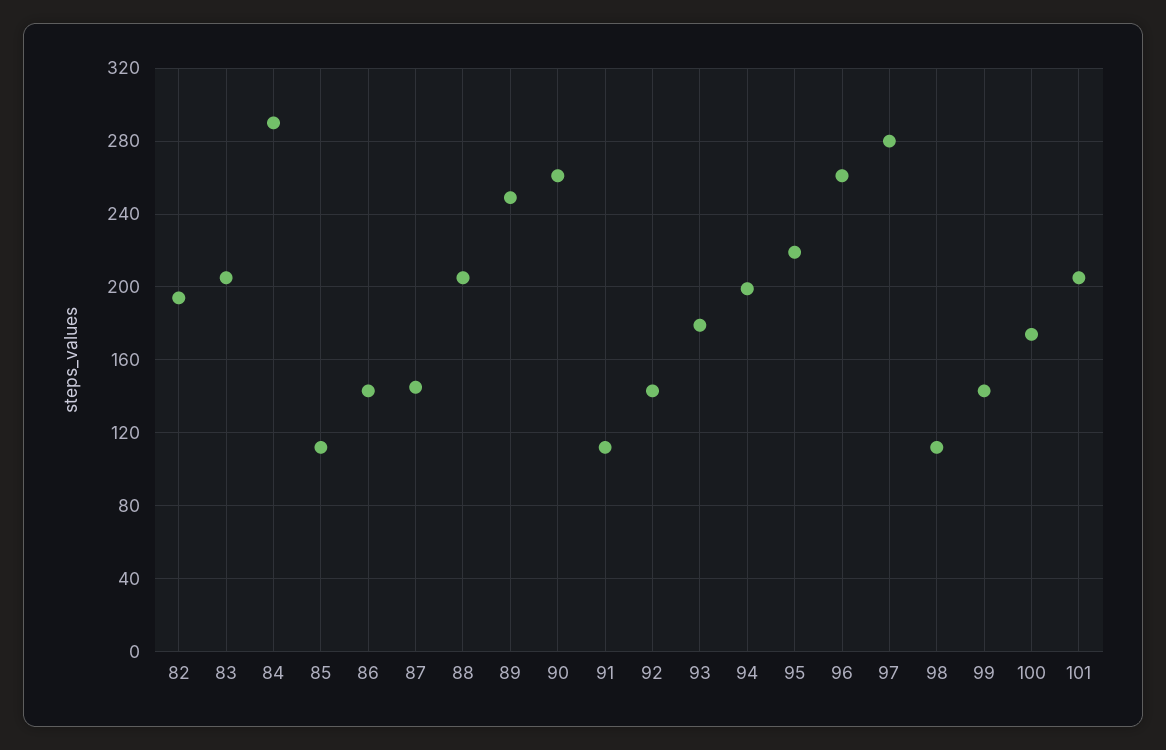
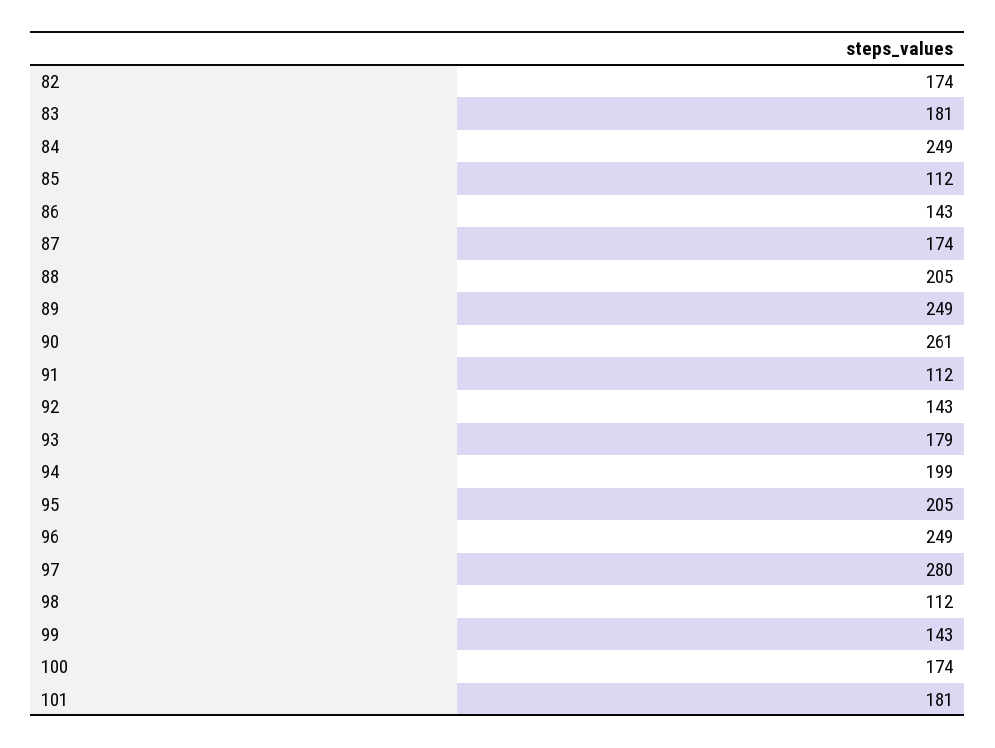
  {
-   "82": 195,
+   "82": 174,
-   "83": 205,
+   "83": 181,
-   "84": 290,
+   "84": 249,
    "85": 112,
    "86": 143,
-   "87": 145,
+   "87": 174,
    "88": 205,
    "89": 249,
    "90": 261,
    "91": 112,
    "92": 143,
    "93": 179,
    "94": 199,
-   "95": 220,
+   "95": 205,
-   "96": 260,
+   "96": 249,
    "97": 280,
    "98": 112,
    "99": 143,
    "100": 174,
-   "101": 205
+   "101": 181
  }

